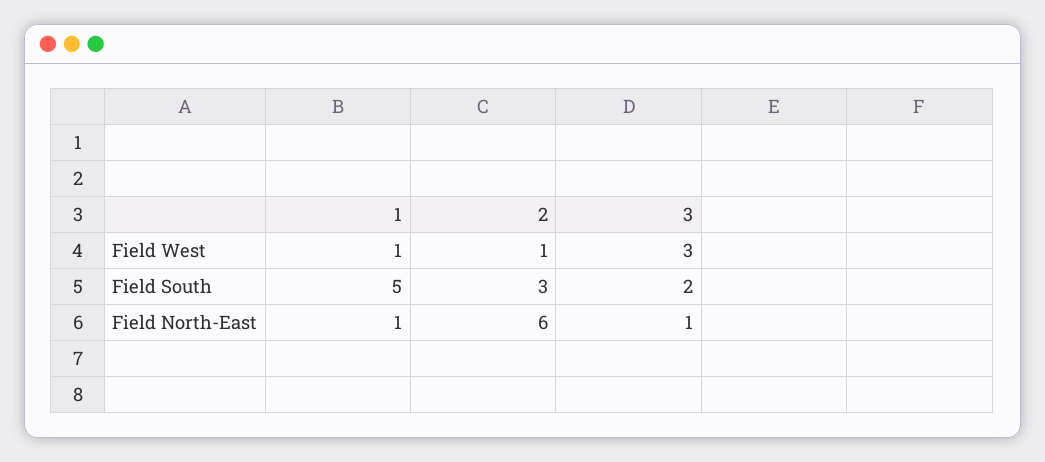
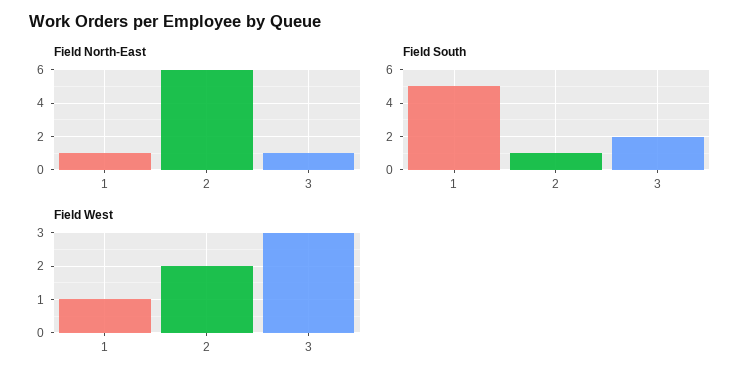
  {
    "Field West": {
      "1": 1,
-     "2": 1,
+     "2": 2,
      "3": 3
    },
    "Field South": {
      "1": 5,
-     "2": 3,
+     "2": 1,
      "3": 2
    },
    "Field North-East": {
      "1": 1,
      "2": 6,
      "3": 1
    }
  }

